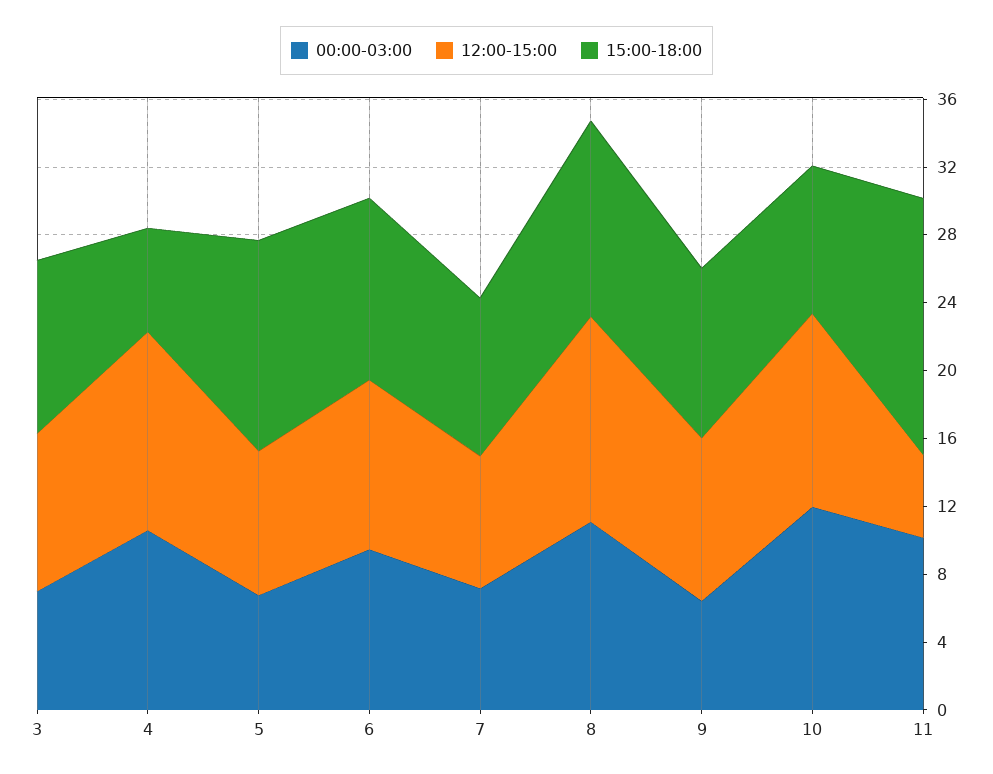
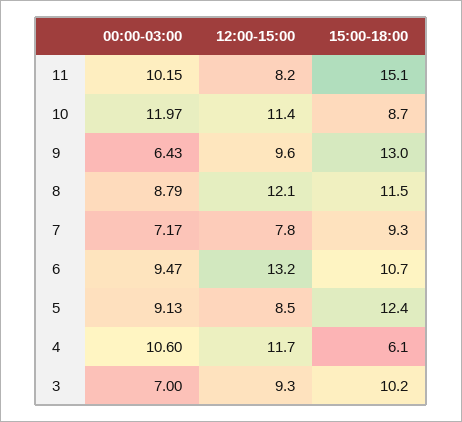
  {
    "00:00-03:00": {
      "3": 7,
      "4": 10.6,
-     "5": 7,
+     "5": 9.13,
      "6": 9.47,
      "7": 7.17,
-     "8": 11,
+     "8": 8.79,
      "9": 6.43,
      "10": 11.97,
      "11": 10.15
    },
    "12:00-15:00": {
      "3": 9.3,
      "4": 11.7,
      "5": 8.5,
-     "6": 10,
+     "6": 13.2,
      "7": 7.8,
      "8": 12.1,
      "9": 9.6,
      "10": 11.4,
-     "11": 5
+     "11": 8.2
    },
    "15:00-18:00": {
      "3": 10.2,
      "4": 6.1,
      "5": 12.4,
      "6": 10.7,
      "7": 9.3,
      "8": 11.5,
-     "9": 10,
+     "9": 13,
      "10": 8.7,
      "11": 15.1
    }
  }

